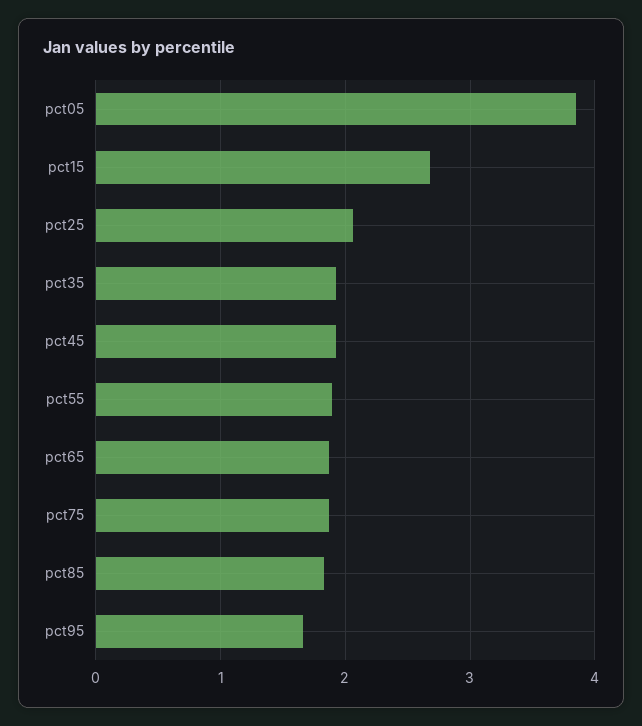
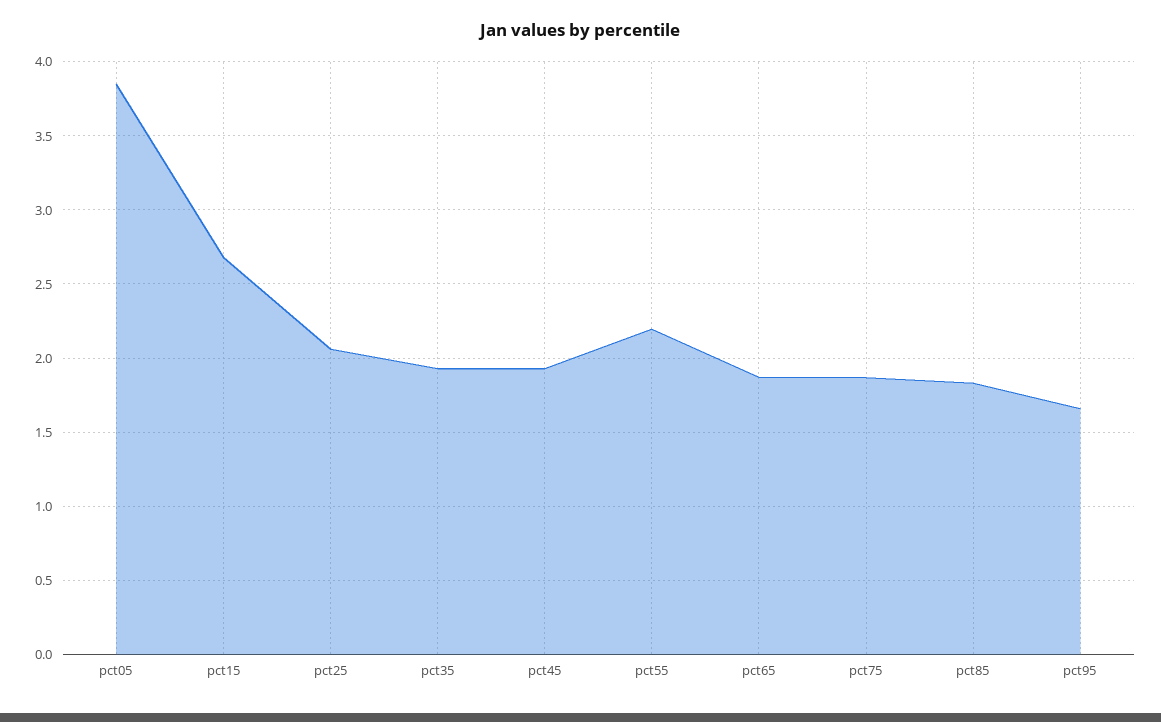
  {
    "pct05": 3.85,
    "pct15": 2.7,
    "pct25": 2.05,
    "pct35": 1.95,
    "pct45": 1.95,
-   "pct55": 1.9,
+   "pct55": 2.2,
    "pct65": 1.85,
    "pct75": 1.85,
    "pct85": 1.85,
    "pct95": 1.65
  }

